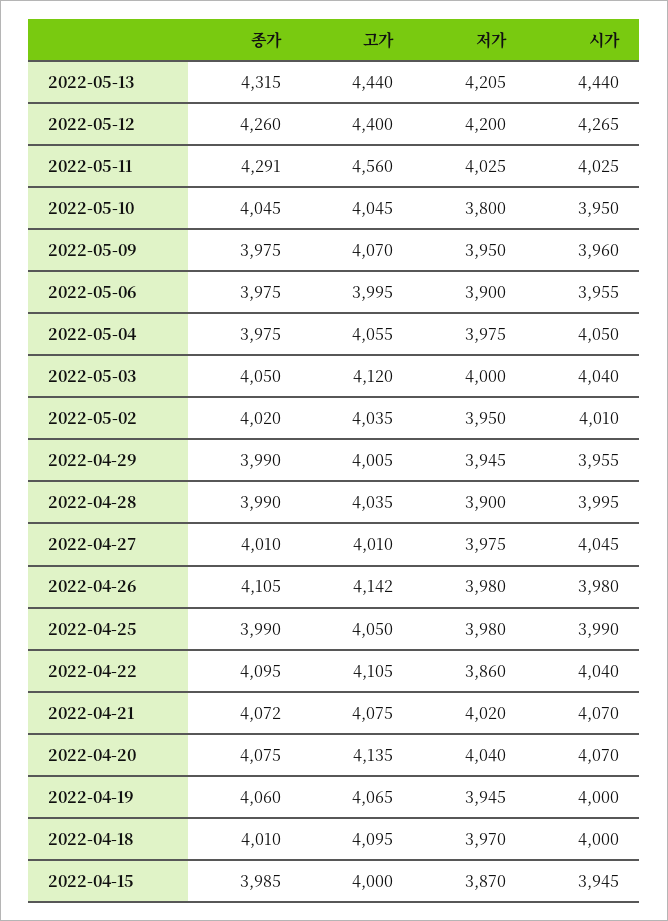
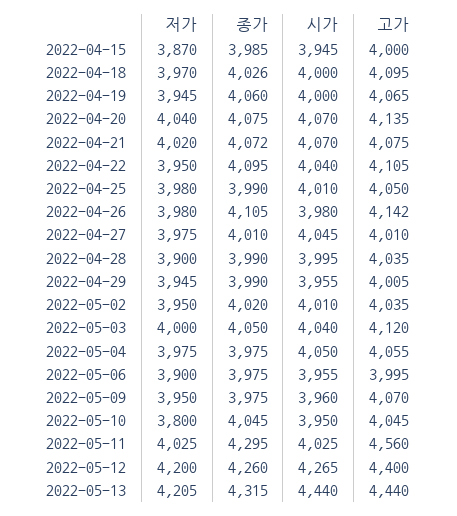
  {
    "종가": {
      "2022-05-13": 4315,
      "2022-05-12": 4260,
-     "2022-05-11": 4291,
+     "2022-05-11": 4295,
      "2022-05-10": 4045,
      "2022-05-09": 3975,
      "2022-05-06": 3975,
      "2022-05-04": 3975,
      "2022-05-03": 4050,
      "2022-05-02": 4020,
      "2022-04-29": 3990,
      "2022-04-28": 3990,
      "2022-04-27": 4010,
      "2022-04-26": 4105,
      "2022-04-25": 3990,
      "2022-04-22": 4095,
      "2022-04-21": 4072,
      "2022-04-20": 4075,
      "2022-04-19": 4060,
-     "2022-04-18": 4010,
+     "2022-04-18": 4026,
      "2022-04-15": 3985
    },
    "고가": {
      "2022-05-13": 4440,
      "2022-05-12": 4400,
      "2022-05-11": 4560,
      "2022-05-10": 4045,
      "2022-05-09": 4070,
      "2022-05-06": 3995,
      "2022-05-04": 4055,
      "2022-05-03": 4120,
      "2022-05-02": 4035,
      "2022-04-29": 4005,
      "2022-04-28": 4035,
      "2022-04-27": 4010,
      "2022-04-26": 4142,
      "2022-04-25": 4050,
      "2022-04-22": 4105,
      "2022-04-21": 4075,
      "2022-04-20": 4135,
      "2022-04-19": 4065,
      "2022-04-18": 4095,
      "2022-04-15": 4000
    },
    "저가": {
      "2022-05-13": 4205,
      "2022-05-12": 4200,
      "2022-05-11": 4025,
      "2022-05-10": 3800,
      "2022-05-09": 3950,
      "2022-05-06": 3900,
      "2022-05-04": 3975,
      "2022-05-03": 4000,
      "2022-05-02": 3950,
      "2022-04-29": 3945,
      "2022-04-28": 3900,
      "2022-04-27": 3975,
      "2022-04-26": 3980,
      "2022-04-25": 3980,
-     "2022-04-22": 3860,
+     "2022-04-22": 3950,
      "2022-04-21": 4020,
      "2022-04-20": 4040,
      "2022-04-19": 3945,
      "2022-04-18": 3970,
      "2022-04-15": 3870
    },
    "시가": {
      "2022-05-13": 4440,
      "2022-05-12": 4265,
      "2022-05-11": 4025,
      "2022-05-10": 3950,
      "2022-05-09": 3960,
      "2022-05-06": 3955,
      "2022-05-04": 4050,
      "2022-05-03": 4040,
      "2022-05-02": 4010,
      "2022-04-29": 3955,
      "2022-04-28": 3995,
      "2022-04-27": 4045,
      "2022-04-26": 3980,
-     "2022-04-25": 3990,
+     "2022-04-25": 4010,
      "2022-04-22": 4040,
      "2022-04-21": 4070,
      "2022-04-20": 4070,
      "2022-04-19": 4000,
      "2022-04-18": 4000,
      "2022-04-15": 3945
    }
  }

